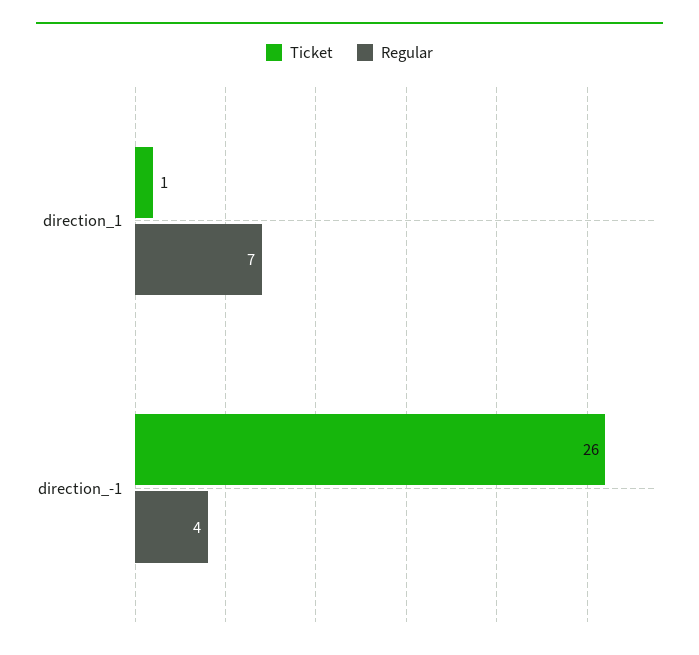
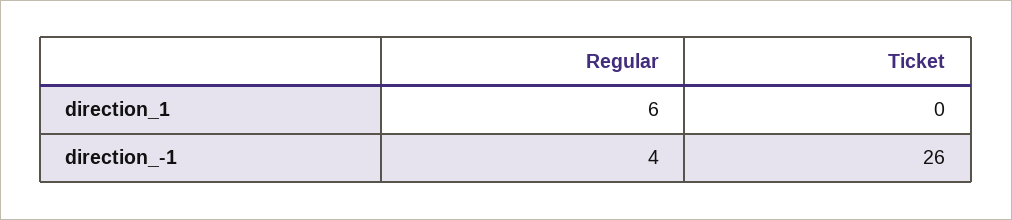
  {
    "Ticket": {
-     "direction_1": 1,
+     "direction_1": 0,
      "direction_-1": 26
    },
    "Regular": {
-     "direction_1": 7,
+     "direction_1": 6,
      "direction_-1": 4
    }
  }

